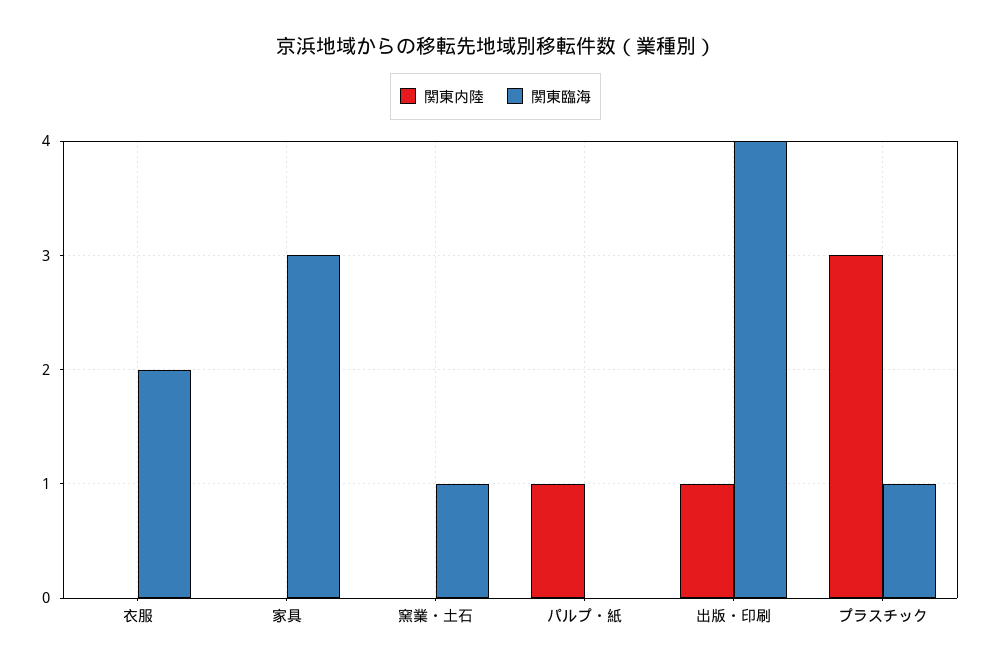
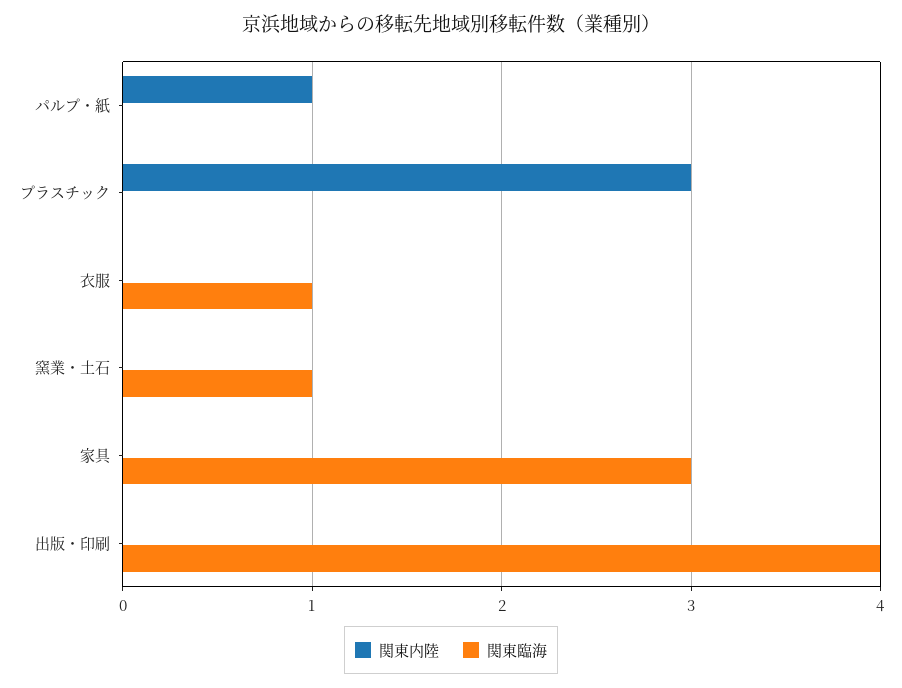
  {
    "関東内陸": {
      "衣服": 0,
      "家具": 0,
      "窯業・土石": 0,
      "パルプ・紙": 1,
-     "出版・印刷": 1,
+     "出版・印刷": 0,
      "プラスチック": 3
    },
    "関東臨海": {
-     "衣服": 2,
+     "衣服": 1,
      "家具": 3,
      "窯業・土石": 1,
      "パルプ・紙": 0,
      "出版・印刷": 4,
-     "プラスチック": 1
+     "プラスチック": 0
    }
  }

